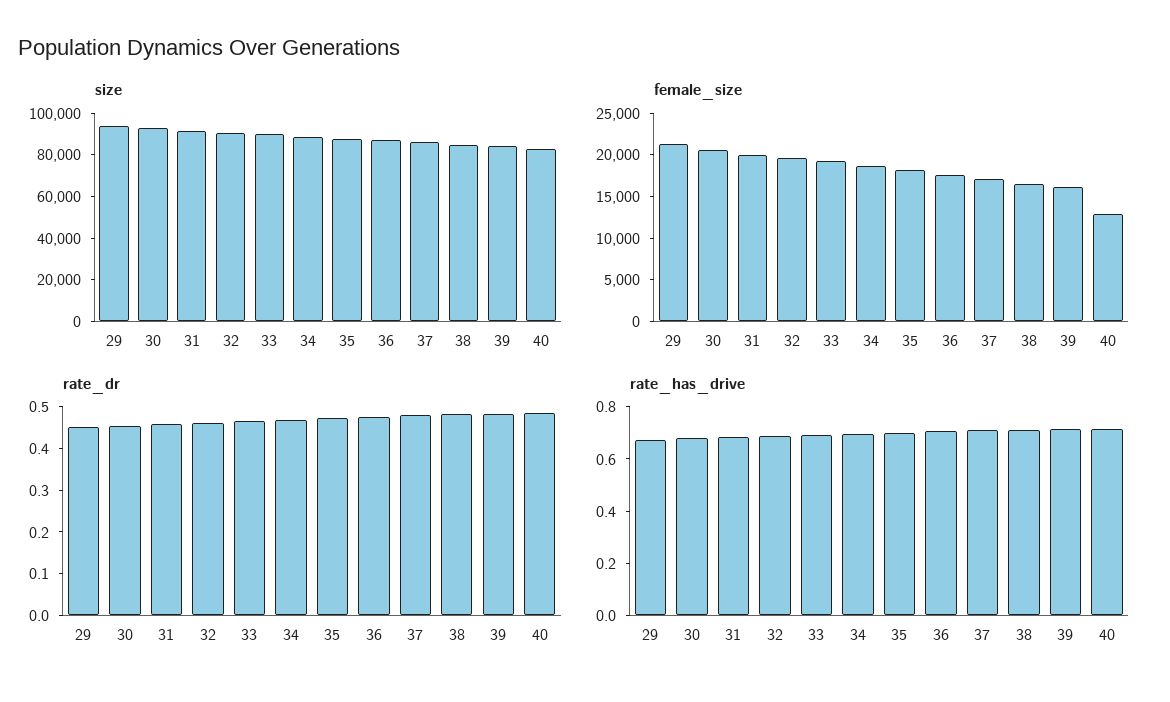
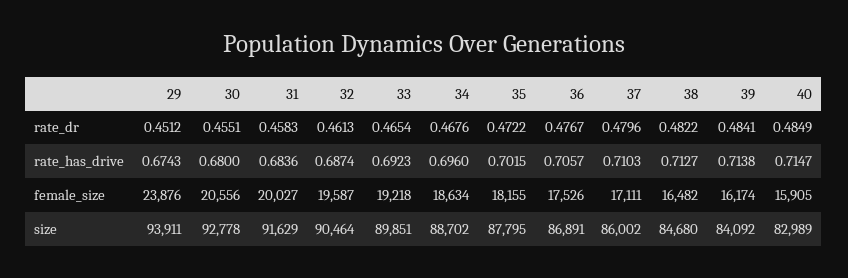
  {
    "size": {
      "29": 93911,
      "30": 92778,
      "31": 91629,
      "32": 90464,
      "33": 89851,
      "34": 88702,
      "35": 87795,
      "36": 86891,
      "37": 86002,
      "38": 84680,
      "39": 84092,
      "40": 82989
    },
    "female_size": {
-     "29": 21000,
+     "29": 23876,
      "30": 20556,
      "31": 20027,
      "32": 19587,
      "33": 19218,
      "34": 18634,
      "35": 18155,
      "36": 17526,
      "37": 17111,
      "38": 16482,
      "39": 16174,
-     "40": 13000
+     "40": 15905
    },
    "rate_dr": {
      "29": 0.4512,
      "30": 0.4551,
      "31": 0.4583,
      "32": 0.4613,
      "33": 0.4654,
      "34": 0.4676,
      "35": 0.4722,
      "36": 0.4767,
      "37": 0.4796,
      "38": 0.4822,
      "39": 0.4841,
      "40": 0.4849
    },
    "rate_has_drive": {
      "29": 0.6743,
      "30": 0.68,
      "31": 0.6836,
      "32": 0.6874,
      "33": 0.6923,
      "34": 0.696,
      "35": 0.7015,
      "36": 0.7057,
      "37": 0.7103,
      "38": 0.7127,
      "39": 0.7138,
      "40": 0.7147
    }
  }

